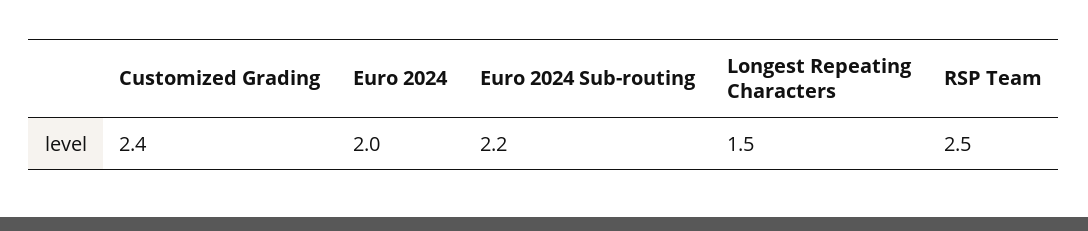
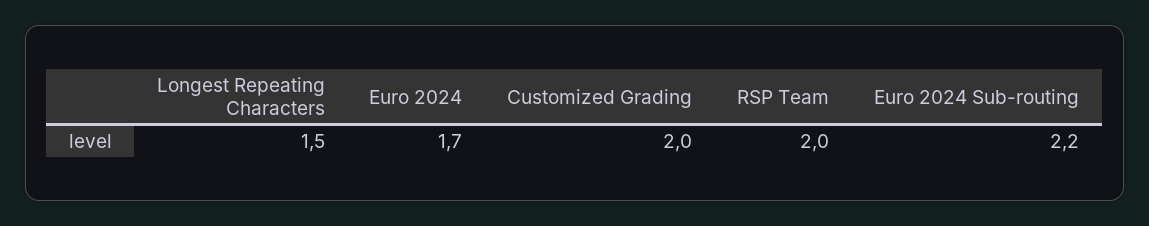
  {
-   "Customized Grading": 2.4,
+   "Customized Grading": 2,
-   "Euro 2024": 2,
+   "Euro 2024": 1.7,
    "Euro 2024 Sub-routing": 2.2,
    "Longest Repeating Characters": 1.5,
-   "RSP Team": 2.5
+   "RSP Team": 2
  }

